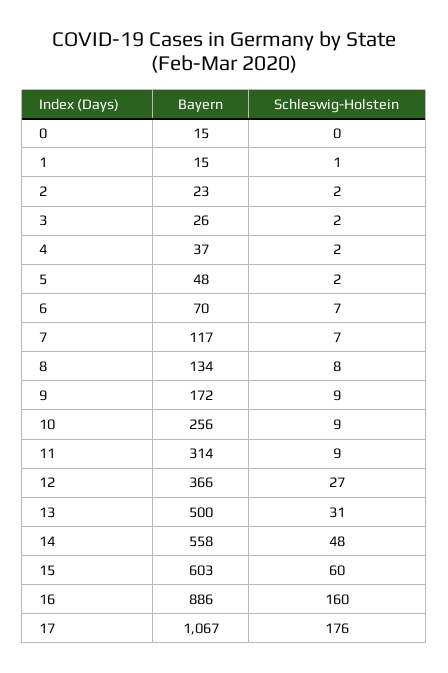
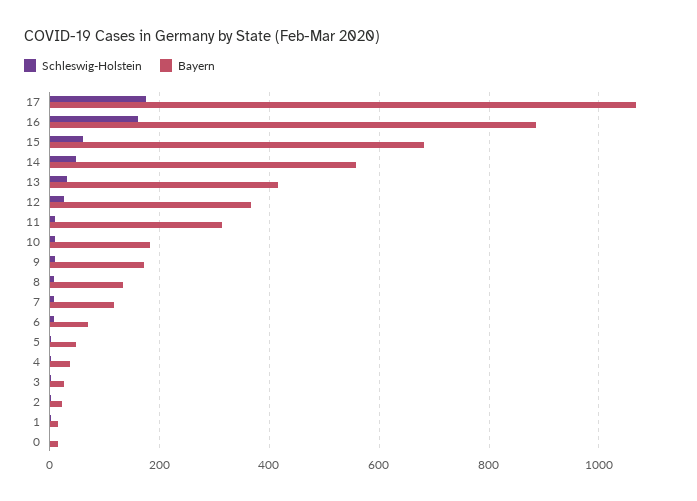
  {
    "Bayern": {
      "0": 15,
      "1": 15,
      "2": 23,
      "3": 26,
      "4": 37,
      "5": 48,
      "6": 70,
      "7": 117,
      "8": 134,
      "9": 172,
-     "10": 256,
+     "10": 180,
      "11": 314,
      "12": 366,
-     "13": 500,
+     "13": 420,
      "14": 558,
-     "15": 603,
+     "15": 680,
      "16": 886,
      "17": 1067
    },
    "Schleswig-Holstein": {
      "0": 0,
      "1": 1,
      "2": 2,
      "3": 2,
      "4": 2,
      "5": 2,
      "6": 7,
      "7": 7,
      "8": 8,
      "9": 9,
      "10": 9,
      "11": 9,
      "12": 27,
      "13": 31,
      "14": 48,
      "15": 60,
      "16": 160,
      "17": 176
    }
  }

